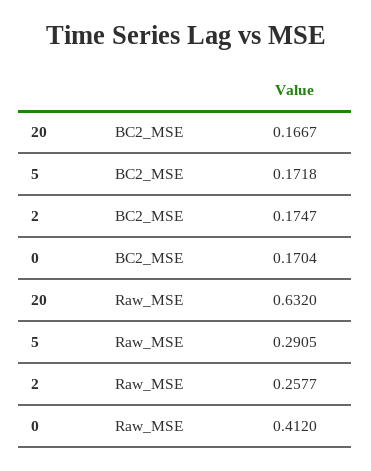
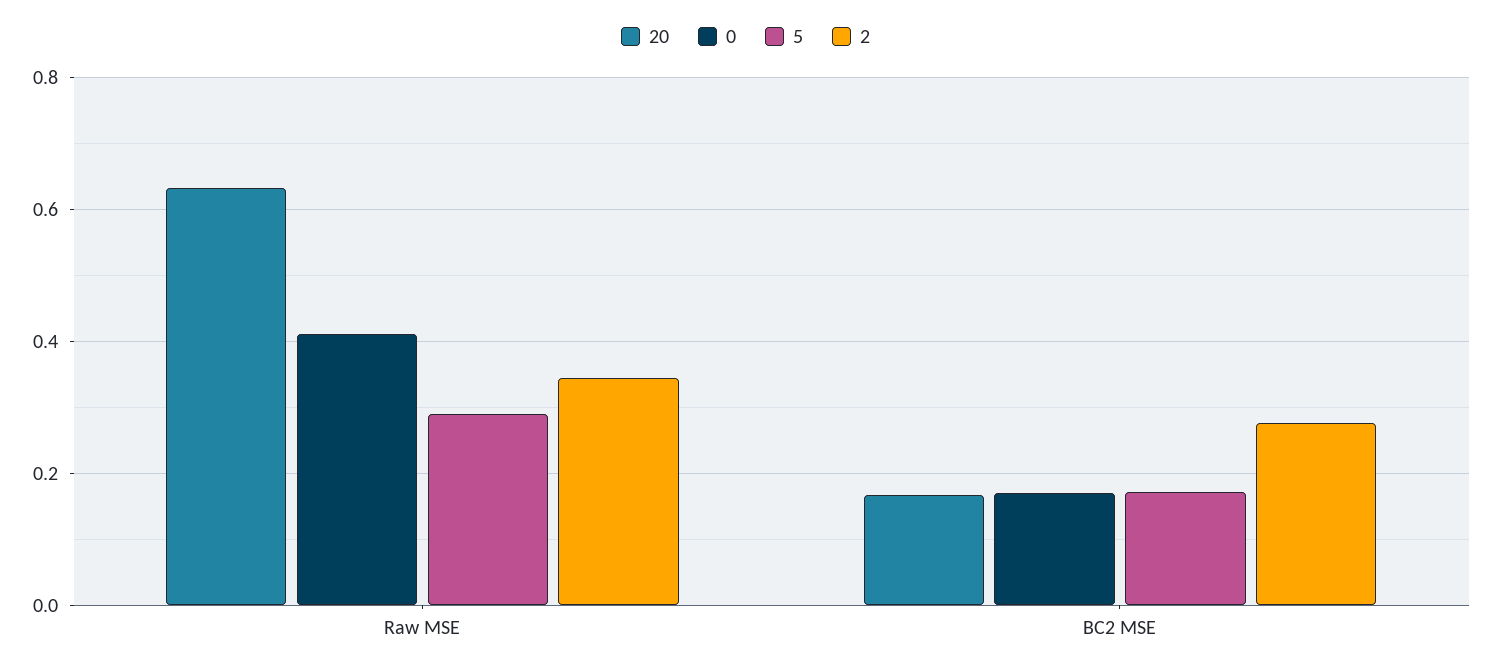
  {
    "20": {
      "BC2_MSE": 0.1667,
      "Raw_MSE": 0.632
    },
    "5": {
      "BC2_MSE": 0.1718,
      "Raw_MSE": 0.2905
    },
    "2": {
-     "BC2_MSE": 0.1747,
+     "BC2_MSE": 0.28,
-     "Raw_MSE": 0.2577
+     "Raw_MSE": 0.34
    },
    "0": {
      "BC2_MSE": 0.1704,
      "Raw_MSE": 0.412
    }
  }

